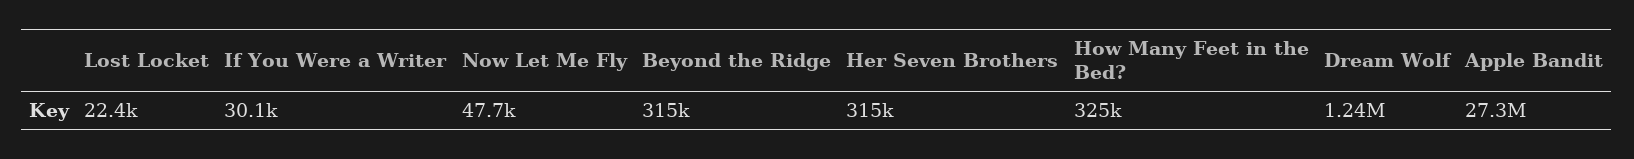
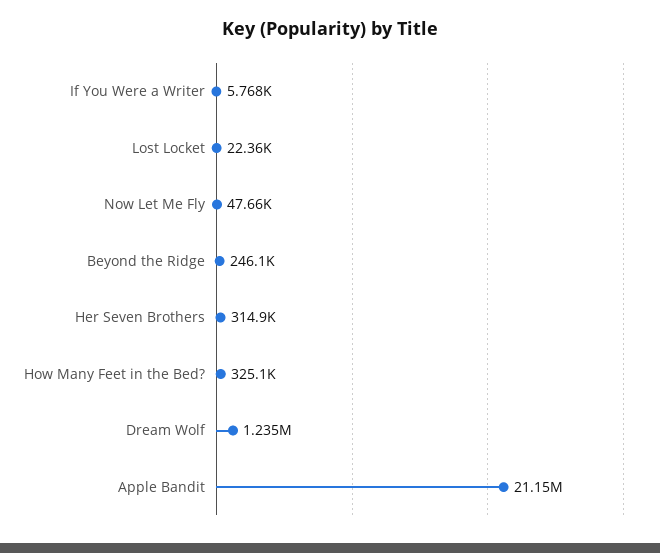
  {
    "Lost Locket": 22360,
-   "If You Were a Writer": 30100,
+   "If You Were a Writer": 5768,
    "Now Let Me Fly": 47660,
-   "Beyond the Ridge": 315000,
+   "Beyond the Ridge": 246100,
    "Her Seven Brothers": 314900,
    "How Many Feet in the Bed?": 325100,
    "Dream Wolf": 1235000,
-   "Apple Bandit": 27300000
+   "Apple Bandit": 21150000
  }

